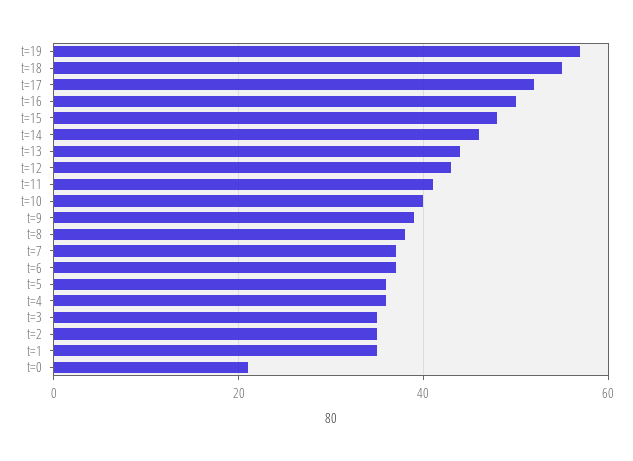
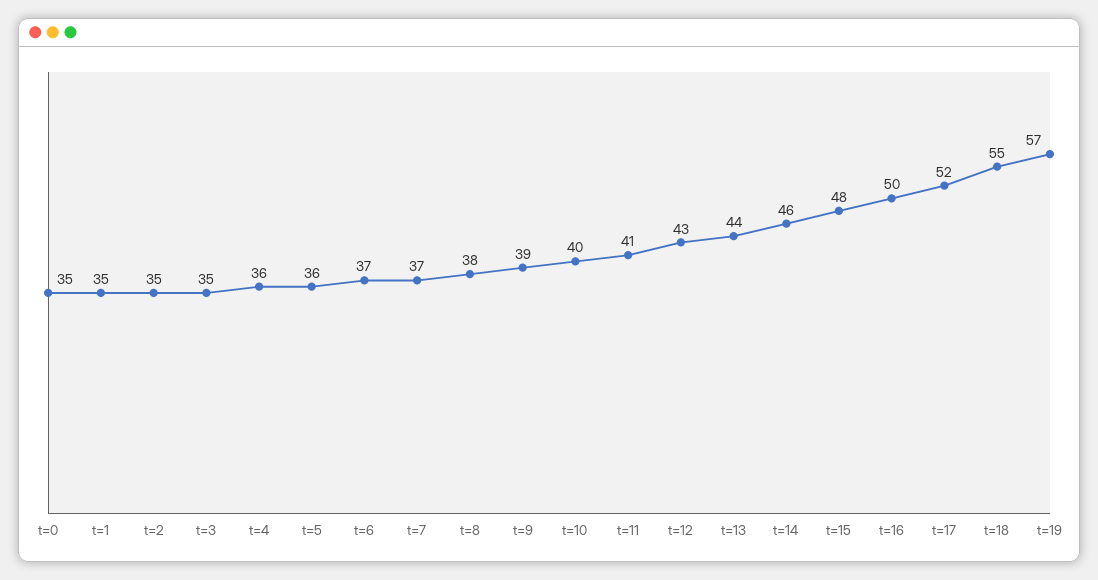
  {
    "t=19": 57,
    "t=18": 55,
    "t=17": 52,
    "t=16": 50,
    "t=15": 48,
    "t=14": 46,
    "t=13": 44,
    "t=12": 43,
    "t=11": 41,
    "t=10": 40,
    "t=9": 39,
    "t=8": 38,
    "t=7": 37,
    "t=6": 37,
    "t=5": 36,
    "t=4": 36,
    "t=3": 35,
    "t=2": 35,
    "t=1": 35,
-   "t=0": 20
+   "t=0": 35
  }

